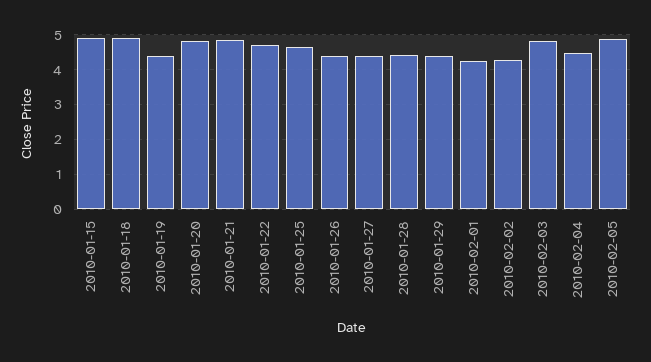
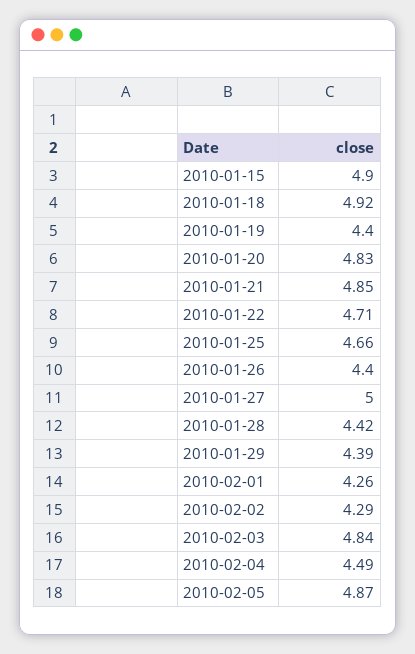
  {
    "2010-01-15": 4.9,
    "2010-01-18": 4.92,
    "2010-01-19": 4.4,
    "2010-01-20": 4.83,
    "2010-01-21": 4.85,
    "2010-01-22": 4.71,
    "2010-01-25": 4.66,
    "2010-01-26": 4.4,
-   "2010-01-27": 4.4,
+   "2010-01-27": 5,
    "2010-01-28": 4.42,
    "2010-01-29": 4.39,
    "2010-02-01": 4.26,
    "2010-02-02": 4.29,
    "2010-02-03": 4.84,
    "2010-02-04": 4.49,
    "2010-02-05": 4.87
  }

